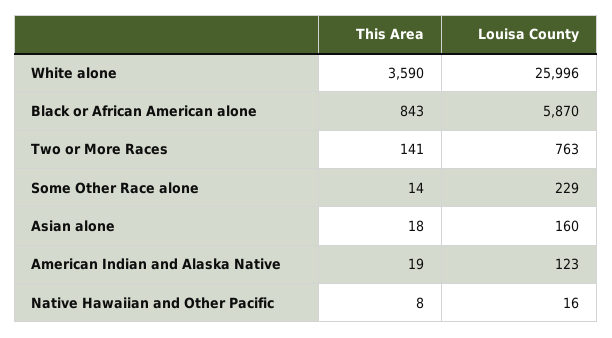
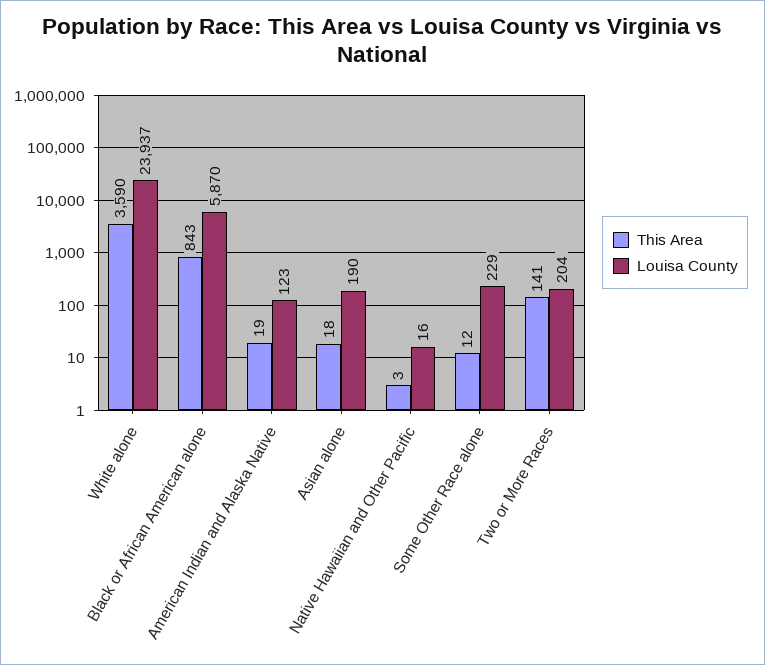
  {
    "This Area": {
      "White alone": 3590,
      "Black or African American alone": 843,
      "Two or More Races": 141,
-     "Some Other Race alone": 14,
+     "Some Other Race alone": 12,
      "Asian alone": 18,
      "American Indian and Alaska Native": 19,
-     "Native Hawaiian and Other Pacific": 8
+     "Native Hawaiian and Other Pacific": 3
    },
    "Louisa County": {
-     "White alone": 25996,
+     "White alone": 23937,
      "Black or African American alone": 5870,
-     "Two or More Races": 763,
+     "Two or More Races": 204,
      "Some Other Race alone": 229,
-     "Asian alone": 160,
+     "Asian alone": 190,
      "American Indian and Alaska Native": 123,
      "Native Hawaiian and Other Pacific": 16
    }
  }

